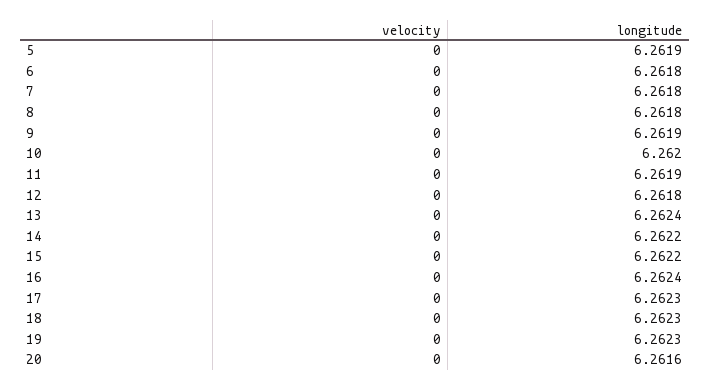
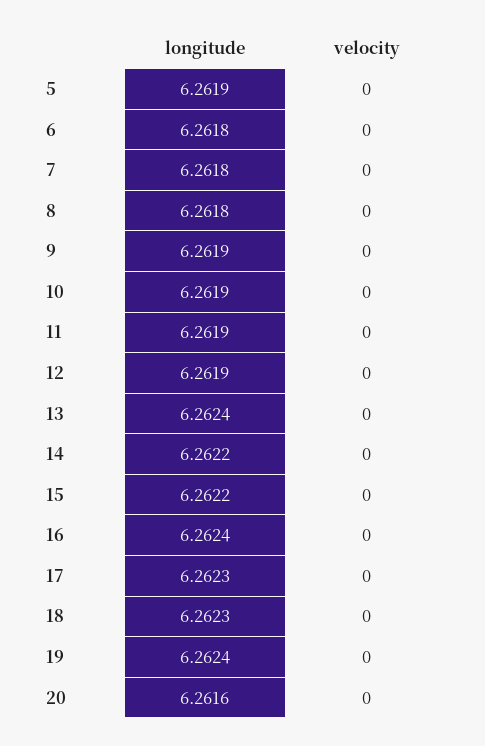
  {
    "velocity": {
      "5": 0,
      "6": 0,
      "7": 0,
      "8": 0,
      "9": 0,
      "10": 0,
      "11": 0,
      "12": 0,
      "13": 0,
      "14": 0,
      "15": 0,
      "16": 0,
      "17": 0,
      "18": 0,
      "19": 0,
      "20": 0
    },
    "longitude": {
      "5": 6.2619,
      "6": 6.2618,
      "7": 6.2618,
      "8": 6.2618,
      "9": 6.2619,
-     "10": 6.262,
+     "10": 6.2619,
      "11": 6.2619,
-     "12": 6.2618,
+     "12": 6.2619,
      "13": 6.2624,
      "14": 6.2622,
      "15": 6.2622,
      "16": 6.2624,
      "17": 6.2623,
      "18": 6.2623,
-     "19": 6.2623,
+     "19": 6.2624,
      "20": 6.2616
    }
  }

